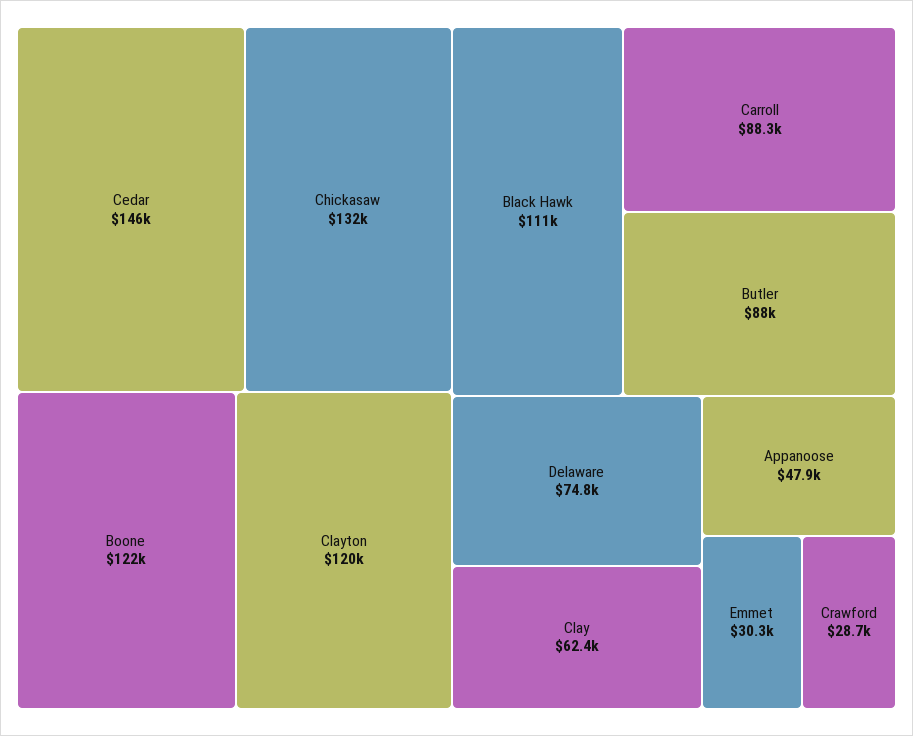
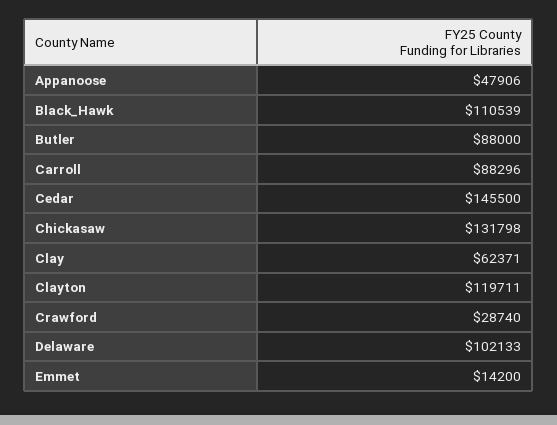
  {
    "Cedar": 145500,
    "Chickasaw": 131798,
-   "Boone": 122000,
    "Clayton": 119711,
    "Black Hawk": 110539,
    "Carroll": 88296,
    "Butler": 88000,
-   "Delaware": 74800,
+   "Delaware": 102133,
    "Clay": 62371,
    "Appanoose": 47906,
-   "Emmet": 30300,
+   "Emmet": 14200,
    "Crawford": 28740
  }

